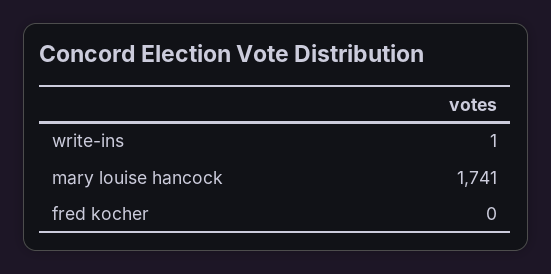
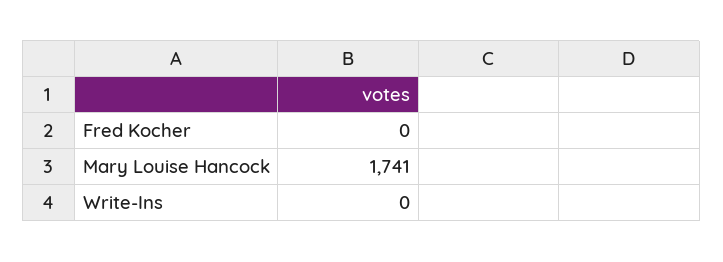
  {
-   "write-ins": 1,
+   "write-ins": 0,
    "mary louise hancock": 1741,
    "fred kocher": 0
  }

